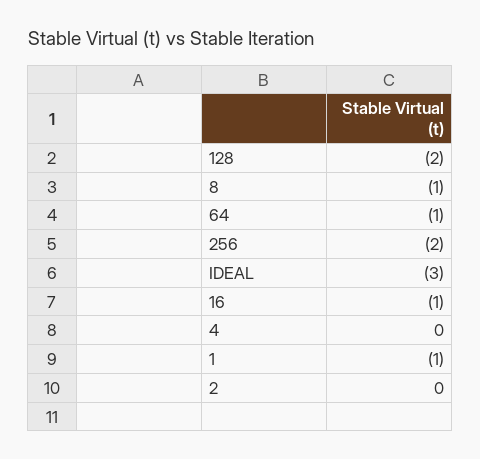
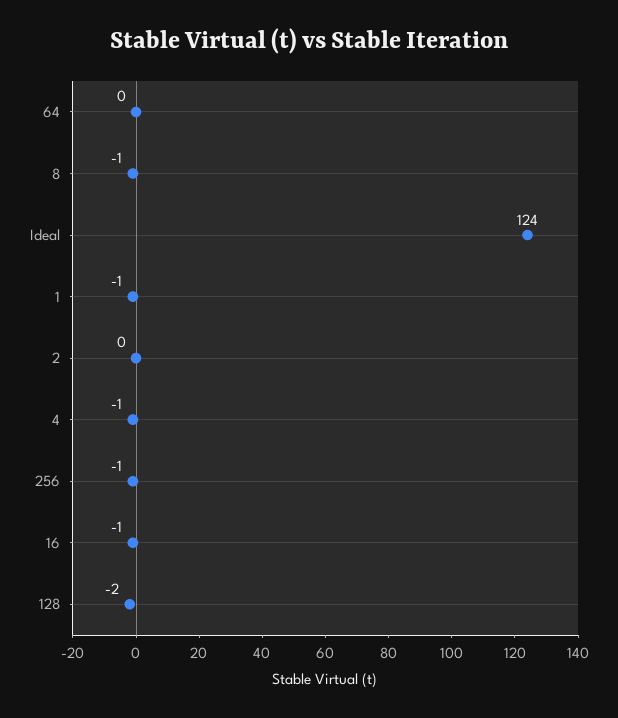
  {
    "128": -2,
    "8": -1,
-   "64": -1,
+   "64": 0,
-   "256": -2,
+   "256": -1,
-   "IDEAL": -3,
+   "IDEAL": 124,
    "16": -1,
-   "4": 0,
+   "4": -1,
    "1": -1,
    "2": 0
  }

